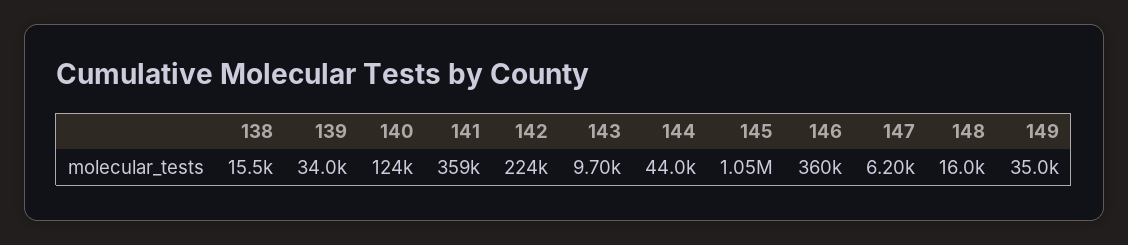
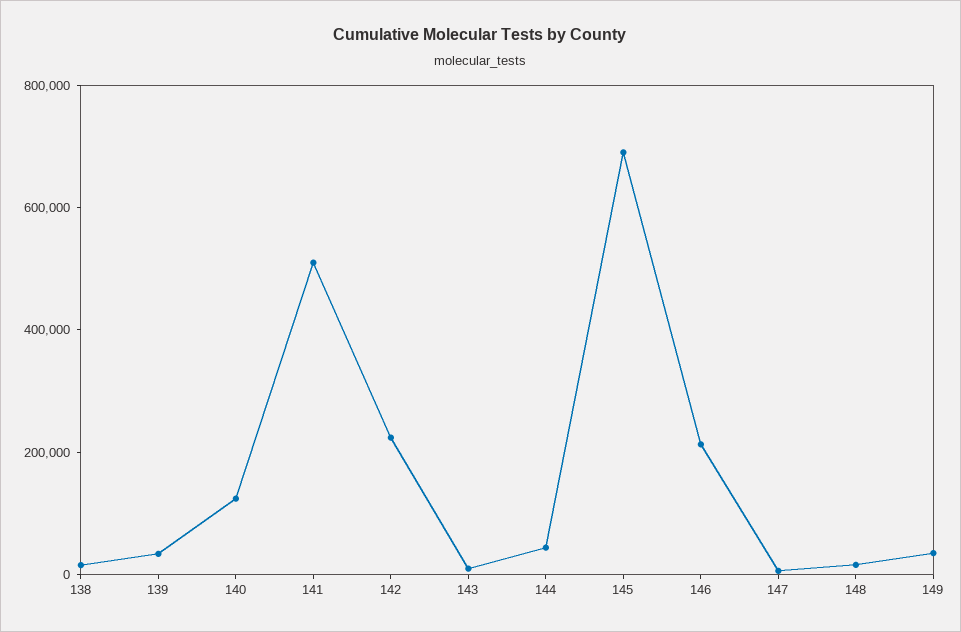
  {
    "138": 15500,
    "139": 34000,
    "140": 124000,
-   "141": 359000,
+   "141": 500000,
    "142": 224000,
    "143": 9700,
    "144": 44000,
-   "145": 1050000,
+   "145": 700000,
-   "146": 360000,
+   "146": 200000,
    "147": 6200,
    "148": 16000,
    "149": 35000
  }

